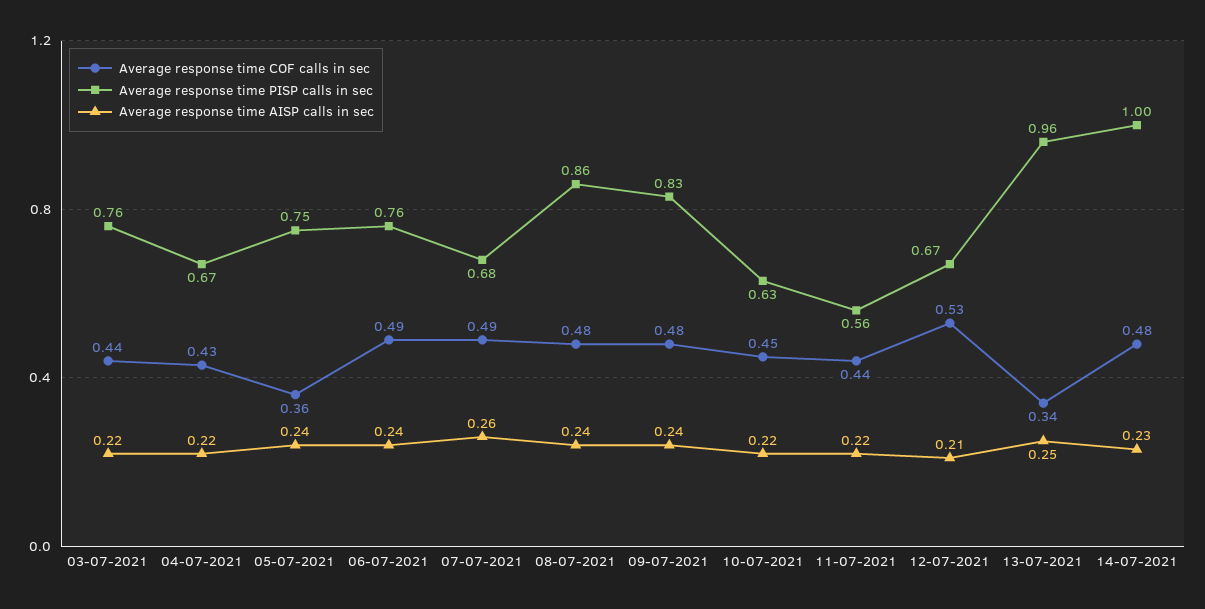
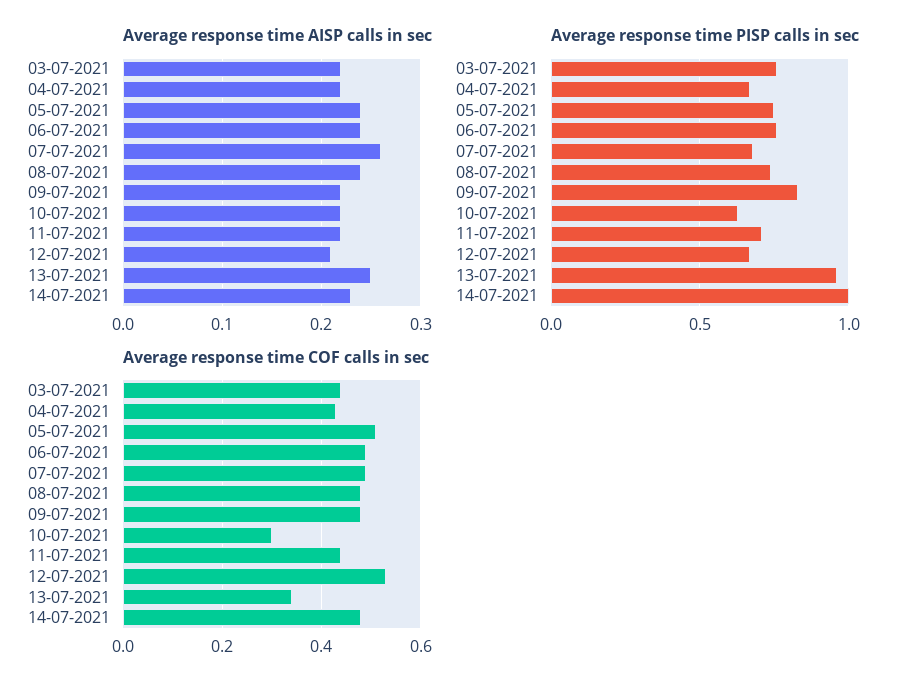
  {
    "Average response time COF calls in sec": {
      "03-07-2021": 0.44,
      "04-07-2021": 0.43,
-     "05-07-2021": 0.36,
+     "05-07-2021": 0.5,
      "06-07-2021": 0.49,
      "07-07-2021": 0.49,
      "08-07-2021": 0.48,
      "09-07-2021": 0.48,
-     "10-07-2021": 0.45,
+     "10-07-2021": 0.3,
      "11-07-2021": 0.44,
      "12-07-2021": 0.53,
      "13-07-2021": 0.34,
      "14-07-2021": 0.48
    },
    "Average response time PISP calls in sec": {
      "03-07-2021": 0.76,
      "04-07-2021": 0.67,
      "05-07-2021": 0.75,
      "06-07-2021": 0.76,
      "07-07-2021": 0.68,
-     "08-07-2021": 0.86,
+     "08-07-2021": 0.75,
      "09-07-2021": 0.83,
      "10-07-2021": 0.63,
-     "11-07-2021": 0.56,
+     "11-07-2021": 0.7,
      "12-07-2021": 0.67,
      "13-07-2021": 0.96,
      "14-07-2021": 1
    },
    "Average response time AISP calls in sec": {
      "03-07-2021": 0.22,
      "04-07-2021": 0.22,
      "05-07-2021": 0.24,
      "06-07-2021": 0.24,
      "07-07-2021": 0.26,
      "08-07-2021": 0.24,
-     "09-07-2021": 0.24,
+     "09-07-2021": 0.22,
      "10-07-2021": 0.22,
      "11-07-2021": 0.22,
      "12-07-2021": 0.21,
      "13-07-2021": 0.25,
      "14-07-2021": 0.23
    }
  }

